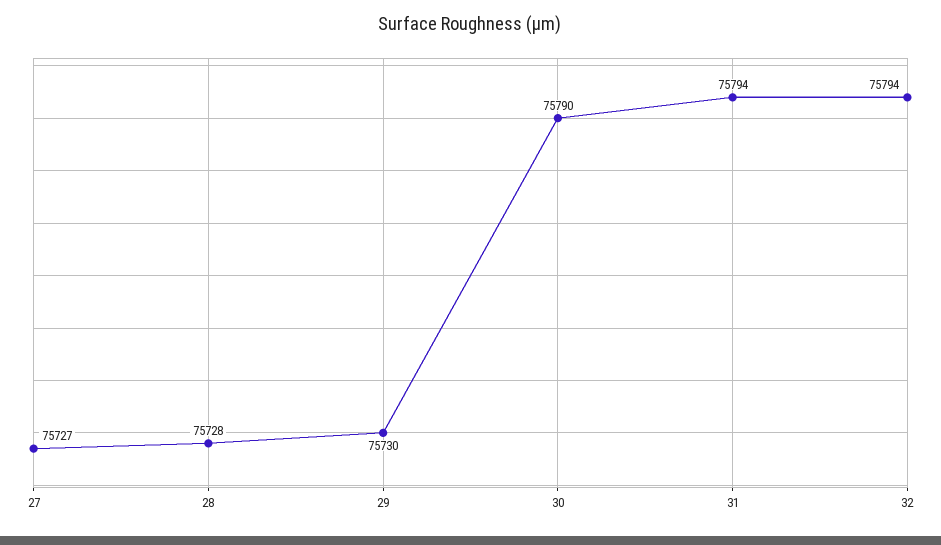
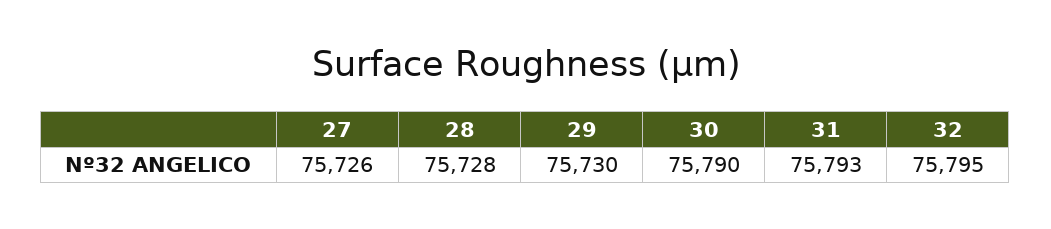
  {
-   "27": 75727,
+   "27": 75726,
    "28": 75728,
    "29": 75730,
    "30": 75790,
-   "31": 75794,
+   "31": 75793,
-   "32": 75794
+   "32": 75795
  }

